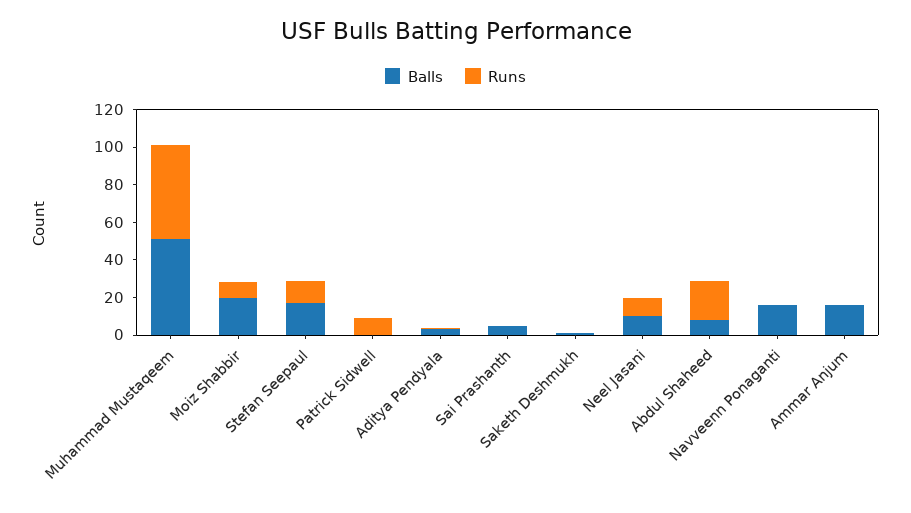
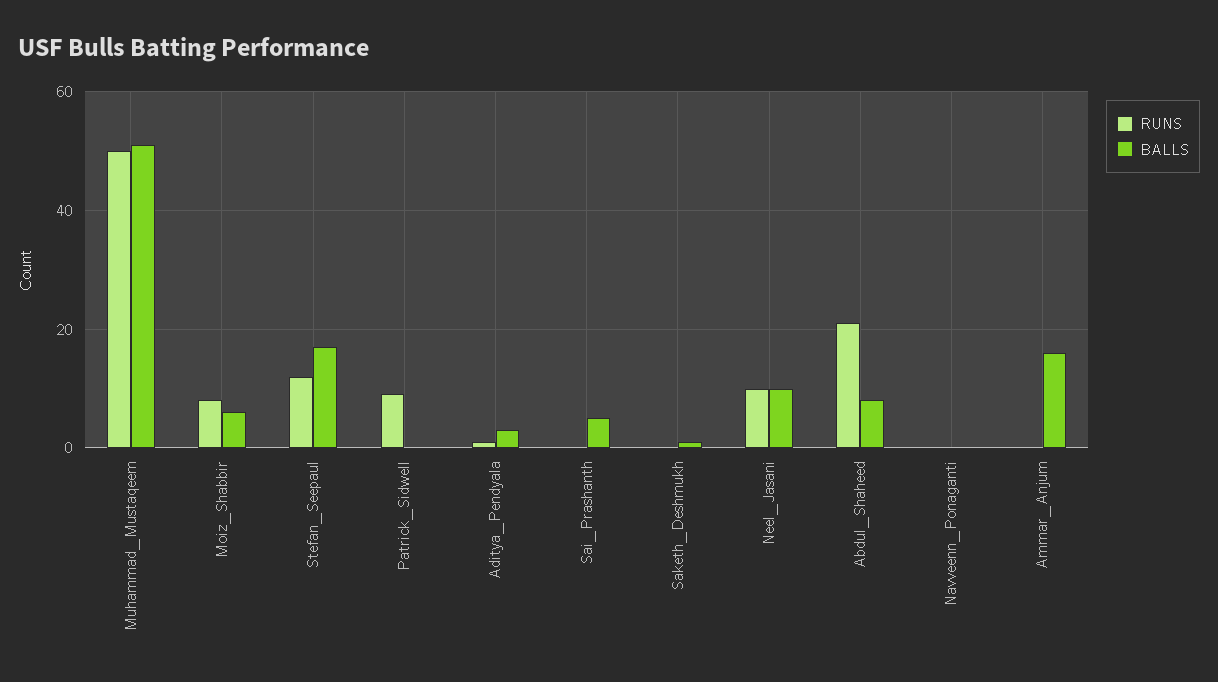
  {
    "Balls": {
      "Muhammad Mustaqeem": 50,
-     "Moiz Shabbir": 20,
+     "Moiz Shabbir": 5,
      "Stefan Seepaul": 15,
      "Patrick Sidwell": 0,
      "Aditya Pendyala": 5,
      "Sai Prashanth": 5,
      "Saketh Deshmukh": 0,
      "Neel Jasani": 10,
      "Abdul Shaheed": 10,
-     "Navveenn Ponaganti": 15,
+     "Navveenn Ponaganti": 0,
      "Ammar Anjum": 15
    },
    "Runs": {
      "Muhammad Mustaqeem": 50,
      "Moiz Shabbir": 10,
      "Stefan Seepaul": 10,
      "Patrick Sidwell": 10,
      "Aditya Pendyala": 0,
      "Sai Prashanth": 0,
      "Saketh Deshmukh": 0,
      "Neel Jasani": 10,
      "Abdul Shaheed": 20,
      "Navveenn Ponaganti": 0,
      "Ammar Anjum": 0
    }
  }

